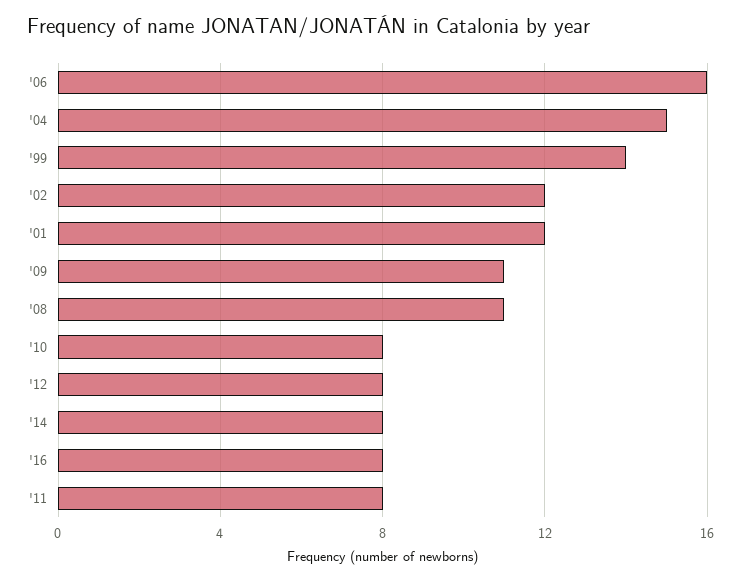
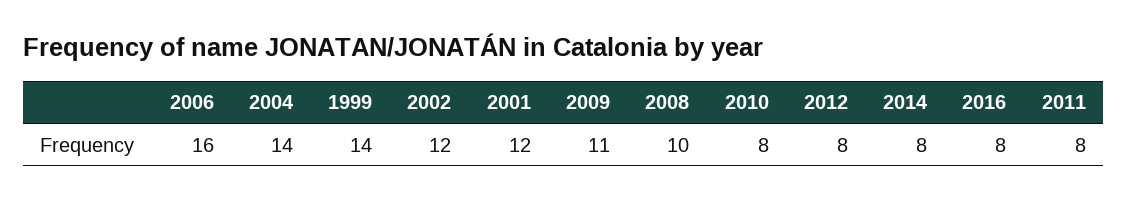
  {
    "'06": 16,
-   "'04": 15,
+   "'04": 14,
    "'99": 14,
    "'02": 12,
    "'01": 12,
    "'09": 11,
-   "'08": 11,
+   "'08": 10,
    "'10": 8,
    "'12": 8,
    "'14": 8,
    "'16": 8,
    "'11": 8
  }

